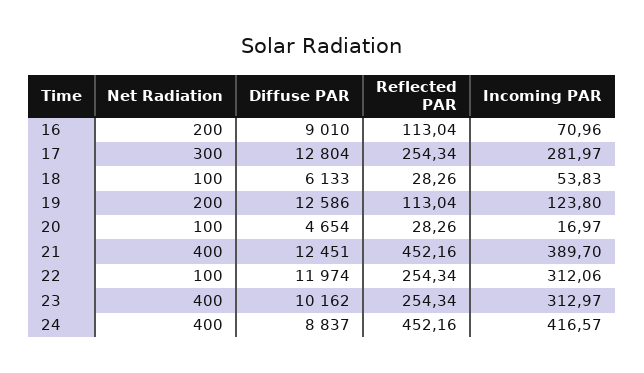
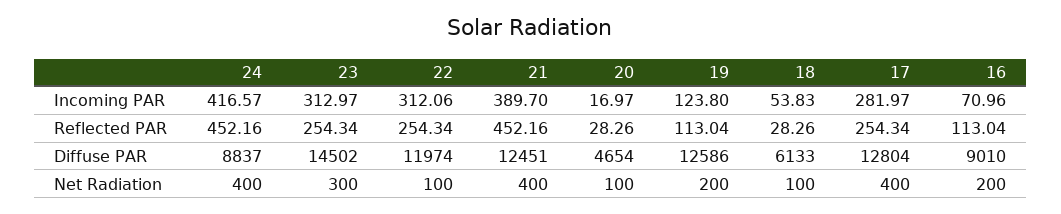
  {
    "Net Radiation": {
      "16": 200,
-     "17": 300,
+     "17": 400,
      "18": 100,
      "19": 200,
      "20": 100,
      "21": 400,
      "22": 100,
-     "23": 400,
+     "23": 300,
      "24": 400
    },
    "Diffuse PAR": {
      "16": 9010,
      "17": 12804,
      "18": 6133,
      "19": 12586,
      "20": 4654,
      "21": 12451,
      "22": 11974,
-     "23": 10162,
+     "23": 14502,
      "24": 8837
    },
    "Reflected PAR": {
      "16": 113.04,
      "17": 254.34,
      "18": 28.26,
      "19": 113.04,
      "20": 28.26,
      "21": 452.16,
      "22": 254.34,
      "23": 254.34,
      "24": 452.16
    },
    "Incoming PAR": {
      "16": 70.96,
      "17": 281.97,
      "18": 53.83,
      "19": 123.8,
      "20": 16.97,
      "21": 389.7,
      "22": 312.06,
      "23": 312.97,
      "24": 416.57
    }
  }

